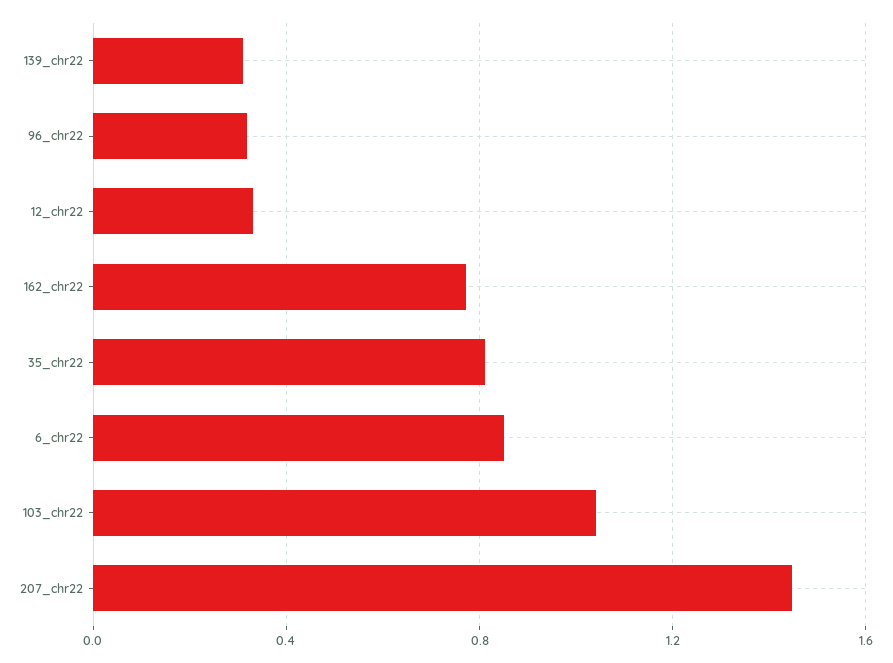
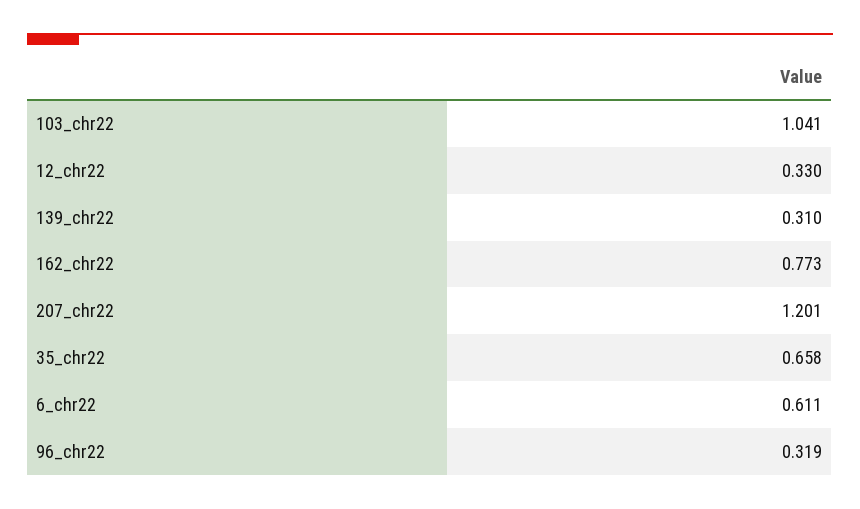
  {
    "139_chr22": 0.31,
    "96_chr22": 0.319,
    "12_chr22": 0.33,
    "162_chr22": 0.773,
-   "35_chr22": 0.8,
+   "35_chr22": 0.658,
-   "6_chr22": 0.85,
+   "6_chr22": 0.611,
    "103_chr22": 1.041,
-   "207_chr22": 1.45
+   "207_chr22": 1.201
  }

